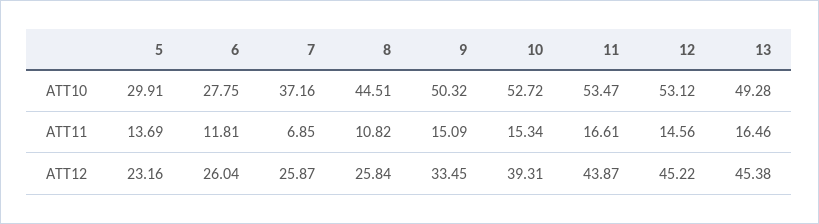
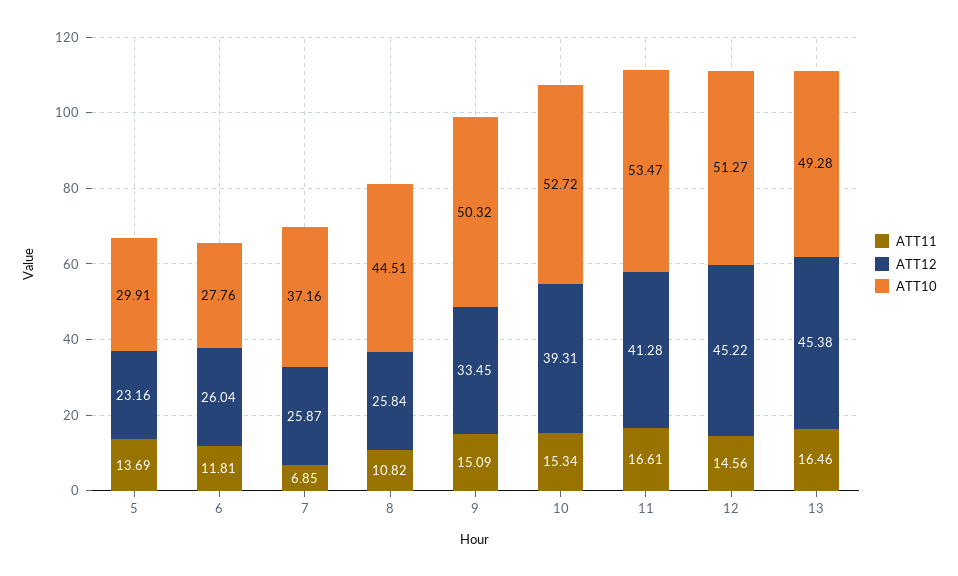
  {
    "ATT10": {
      "5": 29.91,
-     "6": 27.75,
+     "6": 27.76,
      "7": 37.16,
      "8": 44.51,
      "9": 50.32,
      "10": 52.72,
      "11": 53.47,
-     "12": 53.12,
+     "12": 51.27,
      "13": 49.28
    },
    "ATT11": {
      "5": 13.69,
      "6": 11.81,
      "7": 6.85,
      "8": 10.82,
      "9": 15.09,
      "10": 15.34,
      "11": 16.61,
      "12": 14.56,
      "13": 16.46
    },
    "ATT12": {
      "5": 23.16,
      "6": 26.04,
      "7": 25.87,
      "8": 25.84,
      "9": 33.45,
      "10": 39.31,
-     "11": 43.87,
+     "11": 41.28,
      "12": 45.22,
      "13": 45.38
    }
  }

